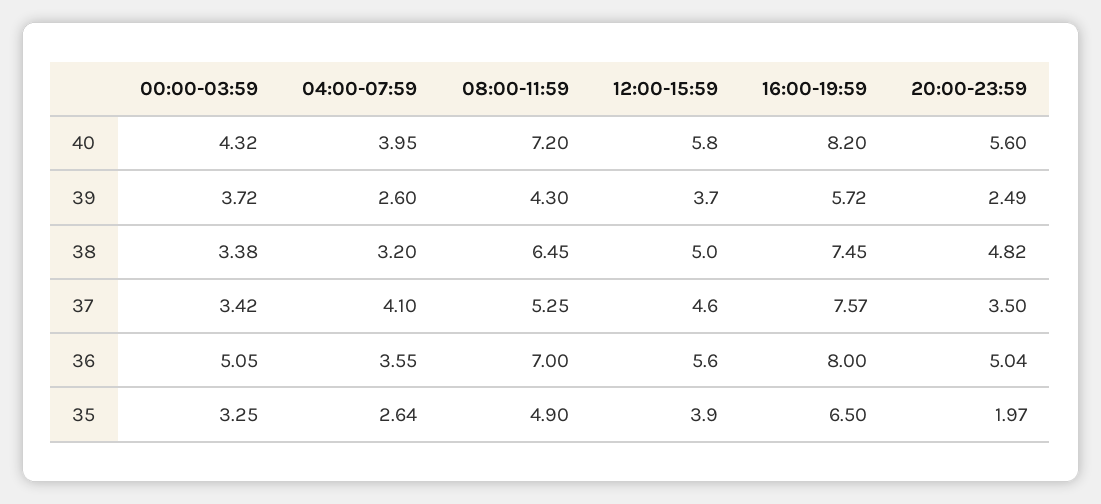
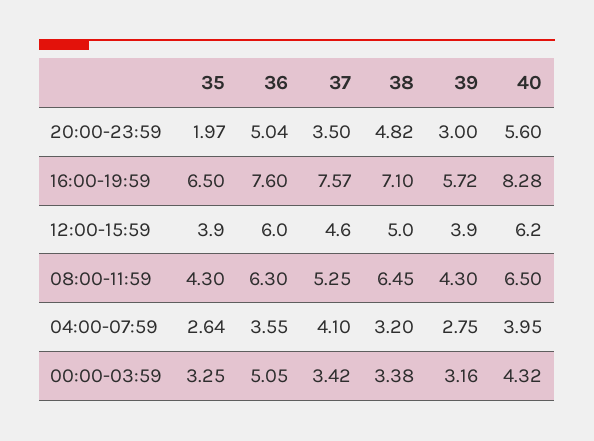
  {
    "00:00-03:59": {
      "40": 4.32,
-     "39": 3.72,
+     "39": 3.16,
      "38": 3.38,
      "37": 3.42,
      "36": 5.05,
      "35": 3.25
    },
    "04:00-07:59": {
      "40": 3.95,
-     "39": 2.6,
+     "39": 2.75,
      "38": 3.2,
      "37": 4.1,
      "36": 3.55,
      "35": 2.64
    },
    "08:00-11:59": {
-     "40": 7.2,
+     "40": 6.5,
      "39": 4.3,
      "38": 6.45,
      "37": 5.25,
-     "36": 7,
+     "36": 6.3,
-     "35": 4.9
+     "35": 4.3
    },
    "12:00-15:59": {
-     "40": 5.8,
+     "40": 6.2,
-     "39": 3.7,
+     "39": 3.9,
      "38": 5,
      "37": 4.6,
-     "36": 5.6,
+     "36": 6,
      "35": 3.9
    },
    "16:00-19:59": {
-     "40": 8.2,
+     "40": 8.28,
      "39": 5.72,
-     "38": 7.45,
+     "38": 7.1,
      "37": 7.57,
-     "36": 8,
+     "36": 7.6,
      "35": 6.5
    },
    "20:00-23:59": {
      "40": 5.6,
-     "39": 2.49,
+     "39": 3,
      "38": 4.82,
      "37": 3.5,
      "36": 5.04,
      "35": 1.97
    }
  }

